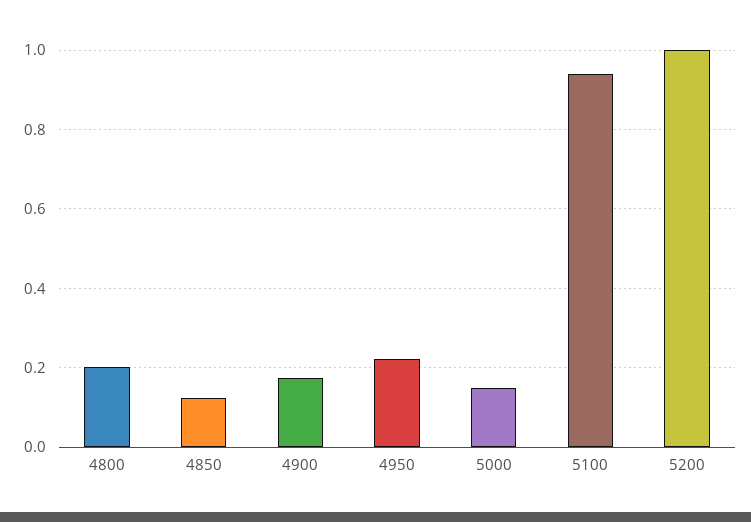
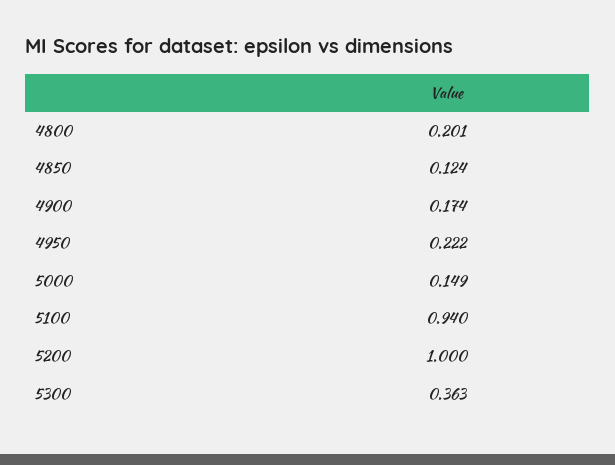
  {
    "4800": 0.201,
    "4850": 0.124,
    "4900": 0.174,
    "4950": 0.222,
    "5000": 0.149,
    "5100": 0.94,
-   "5200": 1
+   "5200": 1,
+   "5300": 0.363
  }

